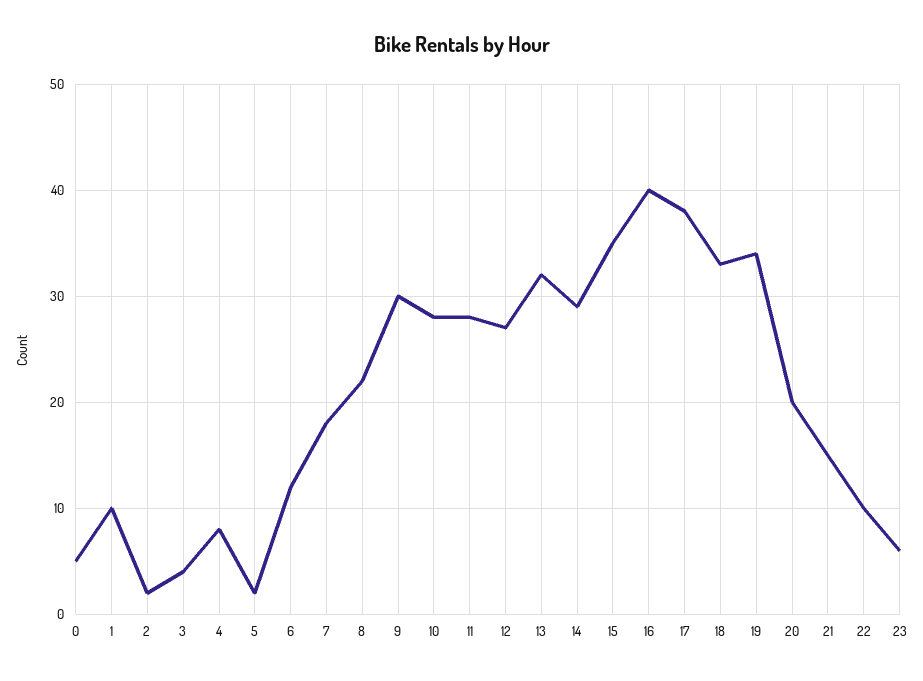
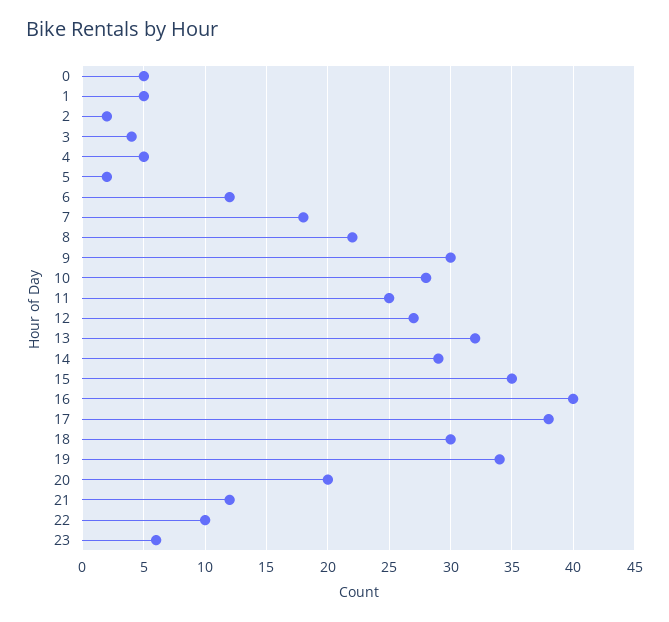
  {
    "0": 5,
-   "1": 10,
+   "1": 5,
    "2": 2,
    "3": 4,
-   "4": 8,
+   "4": 5,
    "5": 2,
    "6": 12,
    "7": 18,
    "8": 22,
    "9": 30,
    "10": 28,
-   "11": 28,
+   "11": 25,
    "12": 27,
    "13": 32,
    "14": 29,
    "15": 35,
    "16": 40,
    "17": 38,
-   "18": 33,
+   "18": 30,
    "19": 34,
    "20": 20,
-   "21": 15,
+   "21": 12,
    "22": 10,
    "23": 6
  }

